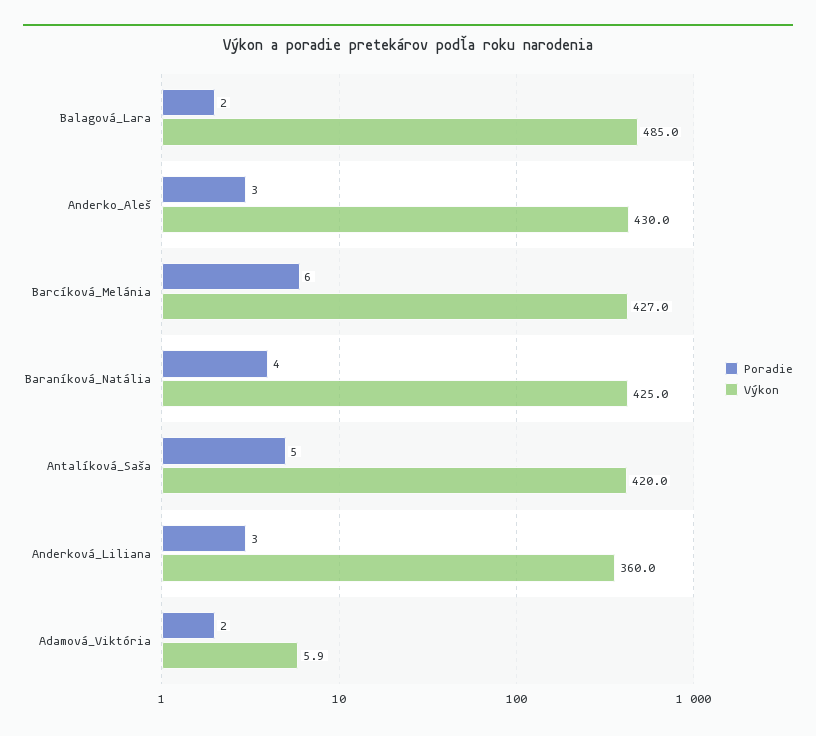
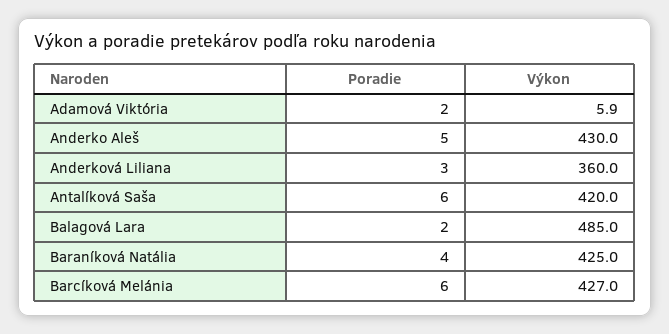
  {
    "Poradie": {
      "Balagová_Lara": 2,
-     "Anderko_Aleš": 3,
+     "Anderko_Aleš": 5,
      "Barcíková_Melánia": 6,
      "Baraníková_Natália": 4,
-     "Antalíková_Saša": 5,
+     "Antalíková_Saša": 6,
      "Anderková_Liliana": 3,
      "Adamová_Viktória": 2
    },
    "Výkon": {
      "Balagová_Lara": 485,
      "Anderko_Aleš": 430,
      "Barcíková_Melánia": 427,
      "Baraníková_Natália": 425,
      "Antalíková_Saša": 420,
      "Anderková_Liliana": 360,
      "Adamová_Viktória": 5.9
    }
  }

